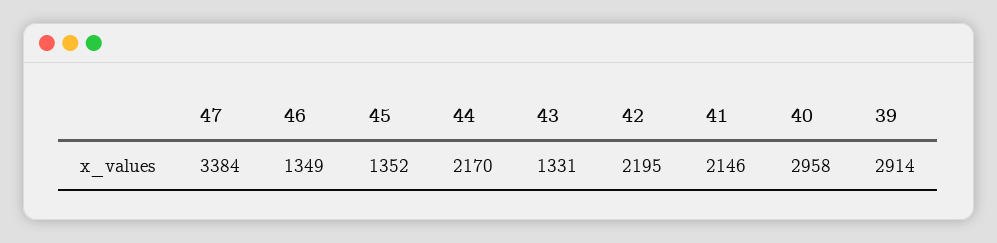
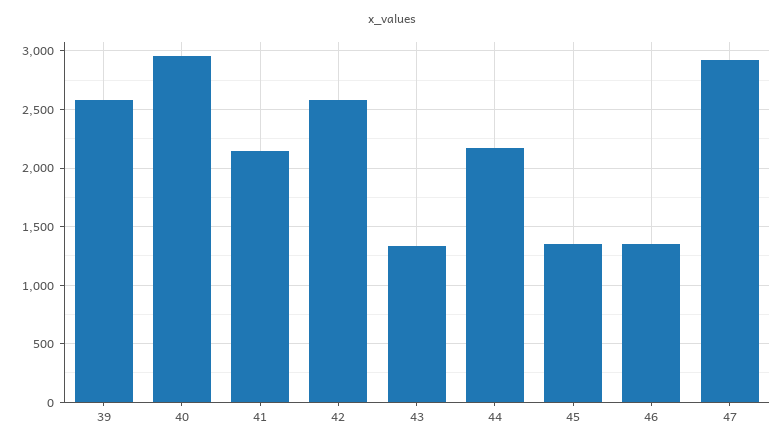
  {
-   "47": 3384,
+   "47": 2900,
    "46": 1349,
    "45": 1352,
    "44": 2170,
    "43": 1331,
-   "42": 2195,
+   "42": 2600,
    "41": 2146,
    "40": 2958,
-   "39": 2914
+   "39": 2600
  }

